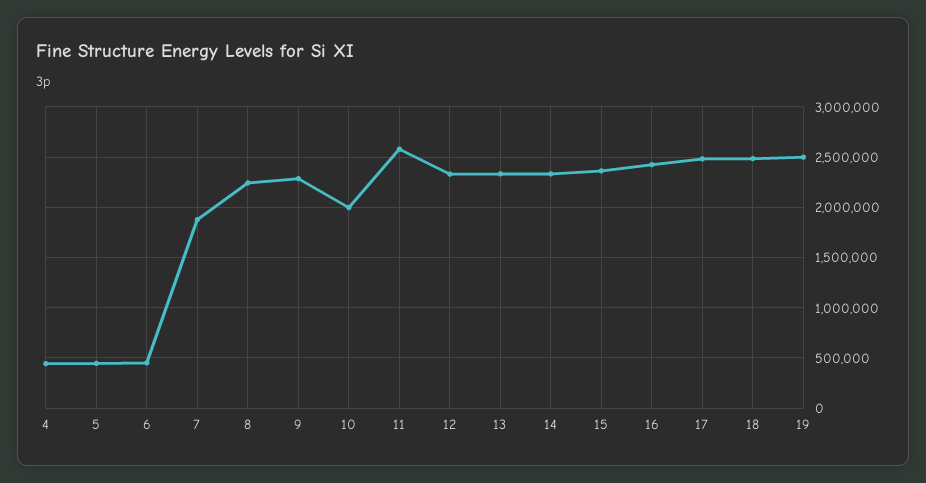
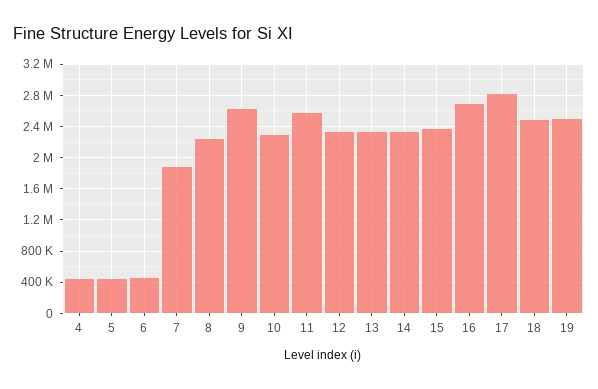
  {
    "4": 400000,
    "5": 400000,
    "6": 500000,
    "7": 1900000,
    "8": 2200000,
-   "9": 2300000,
+   "9": 2600000,
-   "10": 2000000,
+   "10": 2300000,
    "11": 2600000,
    "12": 2300000,
    "13": 2300000,
    "14": 2300000,
    "15": 2400000,
-   "16": 2400000,
+   "16": 2700000,
-   "17": 2500000,
+   "17": 2800000,
    "18": 2500000,
    "19": 2500000
  }

